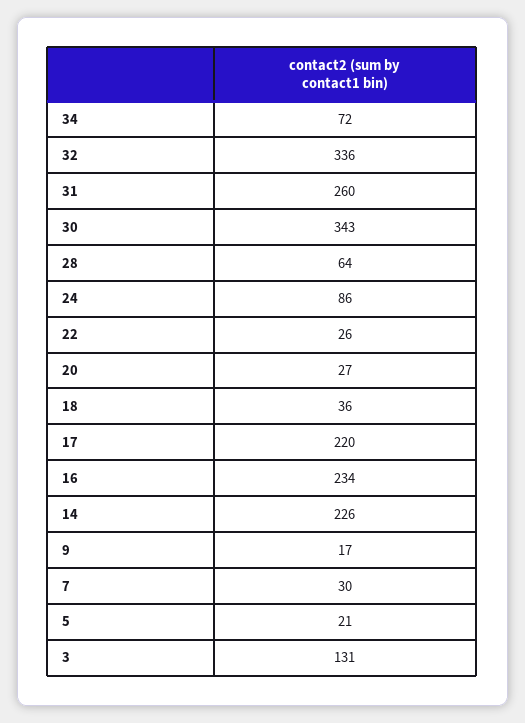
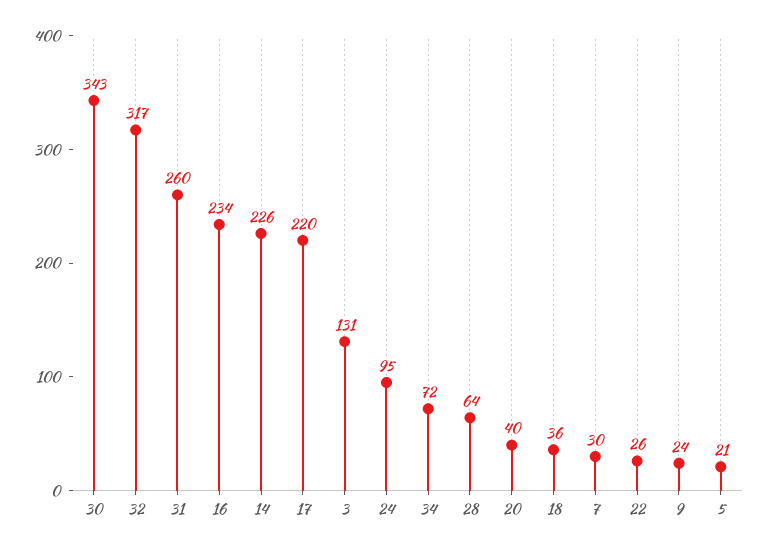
  {
    "34": 72,
-   "32": 336,
+   "32": 317,
    "31": 260,
    "30": 343,
    "28": 64,
-   "24": 86,
+   "24": 95,
    "22": 26,
-   "20": 27,
+   "20": 40,
    "18": 36,
    "17": 220,
    "16": 234,
    "14": 226,
-   "9": 17,
+   "9": 24,
    "7": 30,
    "5": 21,
    "3": 131
  }

